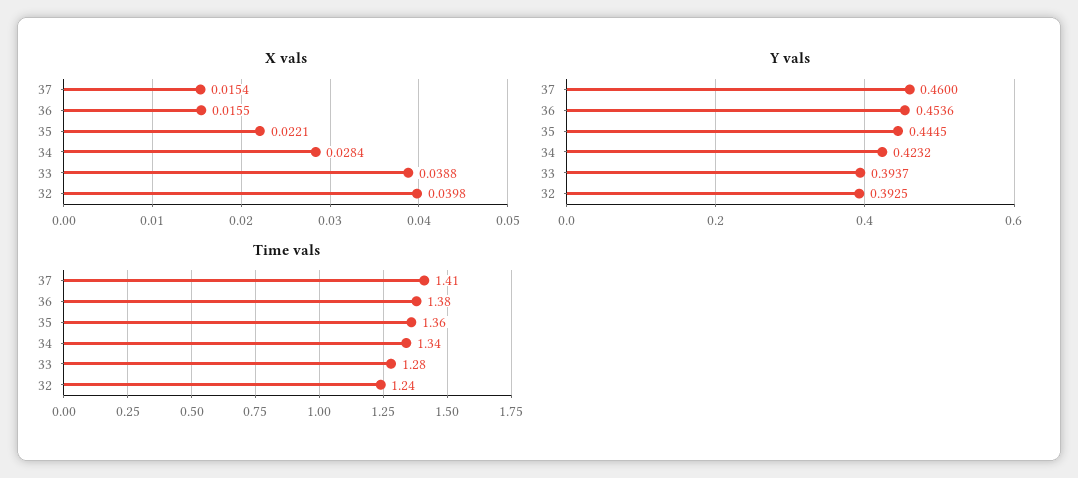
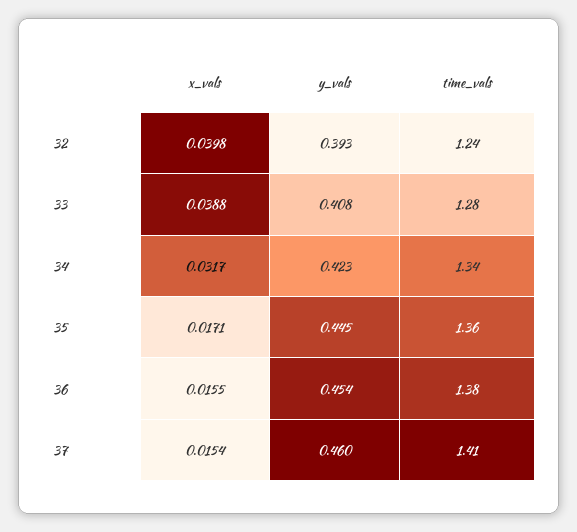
  {
    "X vals": {
      "37": 0.0154,
      "36": 0.0155,
-     "35": 0.0221,
+     "35": 0.0171,
-     "34": 0.0284,
+     "34": 0.0317,
      "33": 0.0388,
      "32": 0.0398
    },
    "Y vals": {
      "37": 0.46,
      "36": 0.4536,
      "35": 0.4445,
      "34": 0.4232,
-     "33": 0.3937,
+     "33": 0.408,
      "32": 0.3925
    },
    "Time vals": {
      "37": 1.41,
      "36": 1.38,
      "35": 1.36,
      "34": 1.34,
      "33": 1.28,
      "32": 1.24
    }
  }

